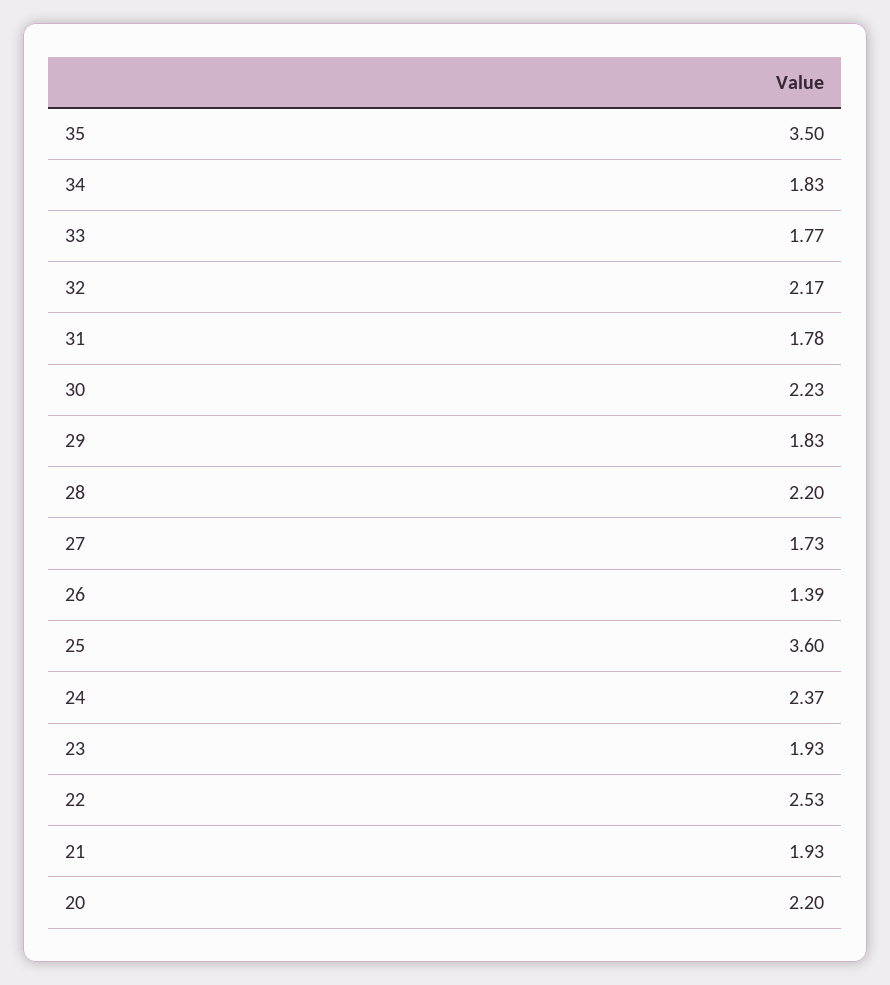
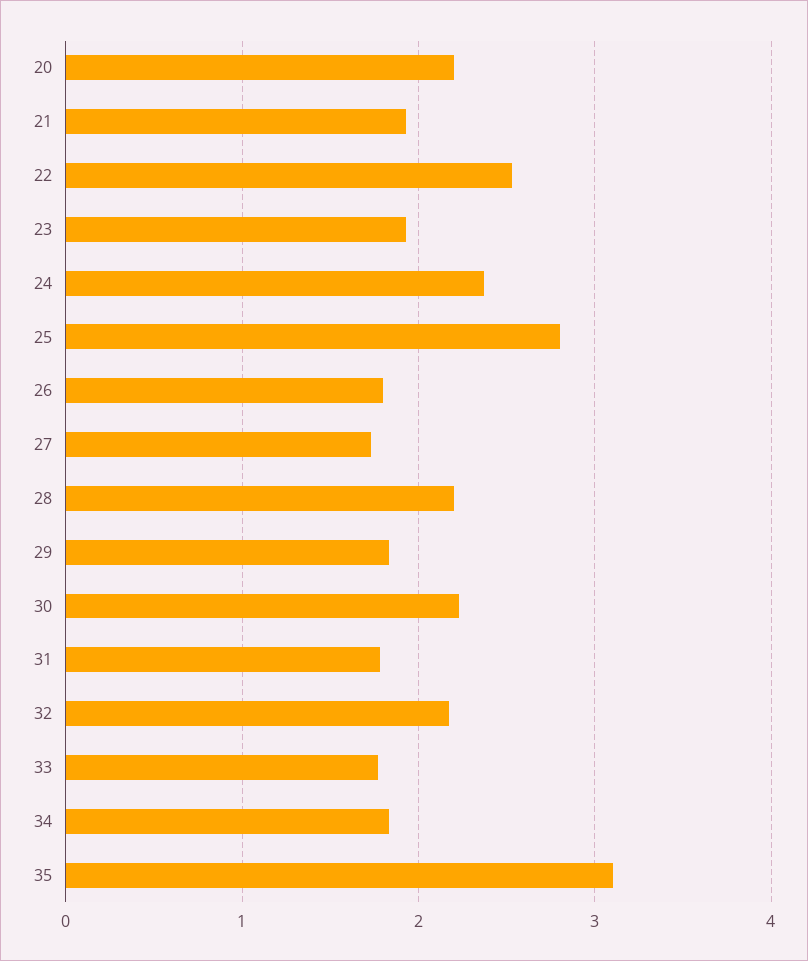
  {
-   "35": 3.5,
+   "35": 3.1,
    "34": 1.83,
    "33": 1.77,
    "32": 2.17,
    "31": 1.78,
    "30": 2.23,
    "29": 1.83,
    "28": 2.2,
    "27": 1.73,
-   "26": 1.39,
+   "26": 1.8,
-   "25": 3.6,
+   "25": 2.8,
    "24": 2.37,
    "23": 1.93,
    "22": 2.53,
    "21": 1.93,
    "20": 2.2
  }

